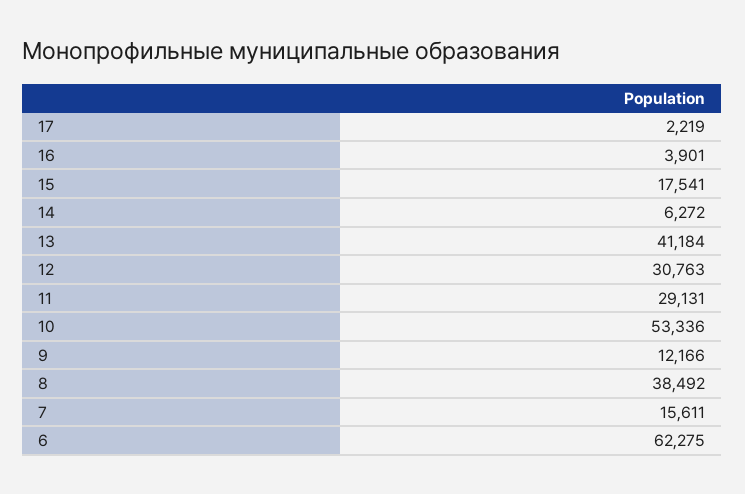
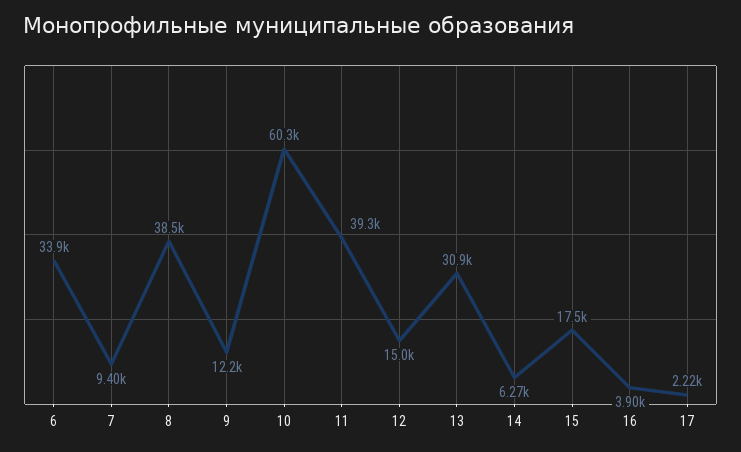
  {
    "17": 2219,
    "16": 3901,
    "15": 17541,
    "14": 6272,
-   "13": 41184,
+   "13": 30900,
-   "12": 30763,
+   "12": 15000,
-   "11": 29131,
+   "11": 39300,
-   "10": 53336,
+   "10": 60300,
    "9": 12166,
    "8": 38492,
-   "7": 15611,
+   "7": 9400,
-   "6": 62275
+   "6": 33900
  }

